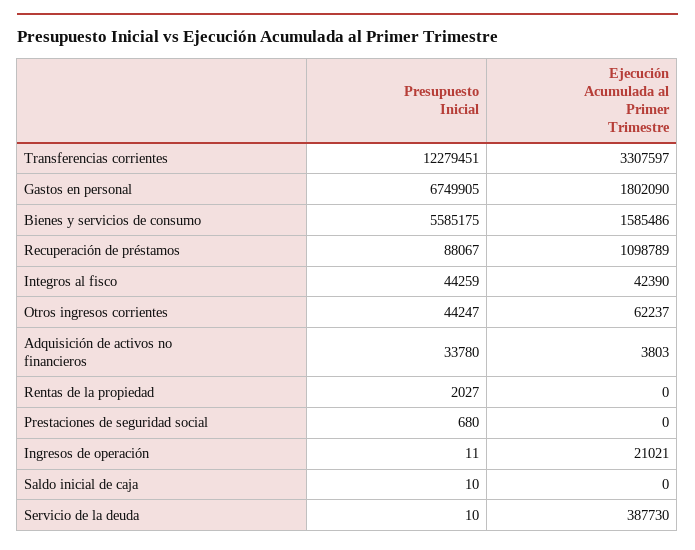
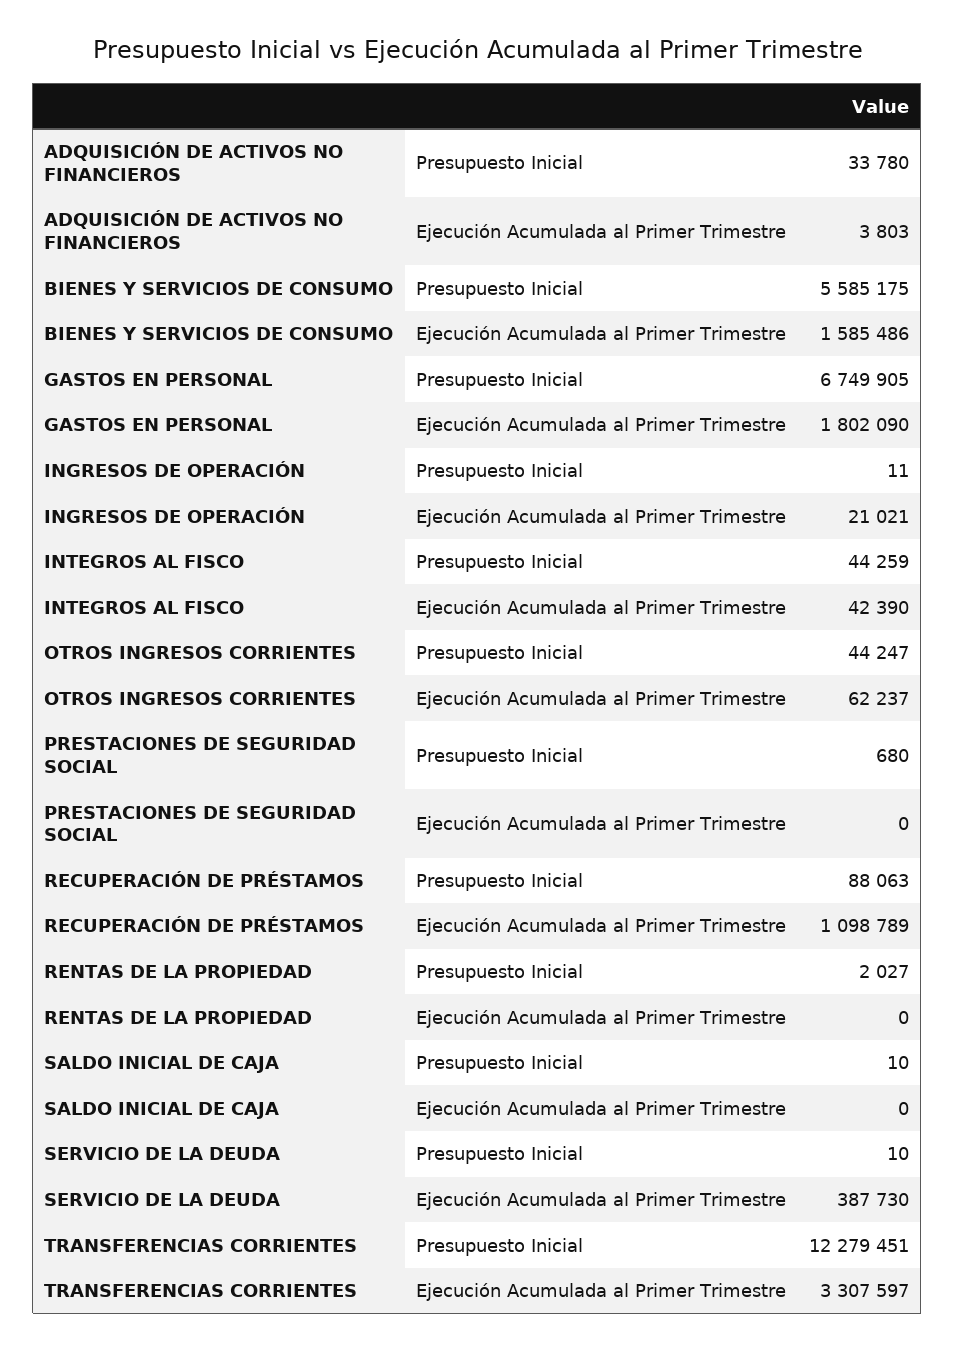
  {
    "Presupuesto Inicial": {
      "Transferencias corrientes": 12279451,
      "Gastos en personal": 6749905,
      "Bienes y servicios de consumo": 5585175,
-     "Recuperación de préstamos": 88067,
+     "Recuperación de préstamos": 88063,
      "Integros al fisco": 44259,
      "Otros ingresos corrientes": 44247,
      "Adquisición de activos no financieros": 33780,
      "Rentas de la propiedad": 2027,
      "Prestaciones de seguridad social": 680,
      "Ingresos de operación": 11,
      "Saldo inicial de caja": 10,
      "Servicio de la deuda": 10
    },
    "Ejecución Acumulada al Primer Trimestre": {
      "Transferencias corrientes": 3307597,
      "Gastos en personal": 1802090,
      "Bienes y servicios de consumo": 1585486,
      "Recuperación de préstamos": 1098789,
      "Integros al fisco": 42390,
      "Otros ingresos corrientes": 62237,
      "Adquisición de activos no financieros": 3803,
      "Rentas de la propiedad": 0,
      "Prestaciones de seguridad social": 0,
      "Ingresos de operación": 21021,
      "Saldo inicial de caja": 0,
      "Servicio de la deuda": 387730
    }
  }

